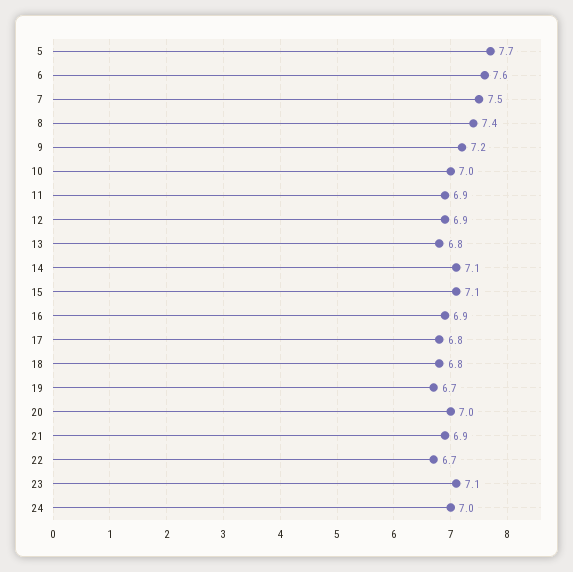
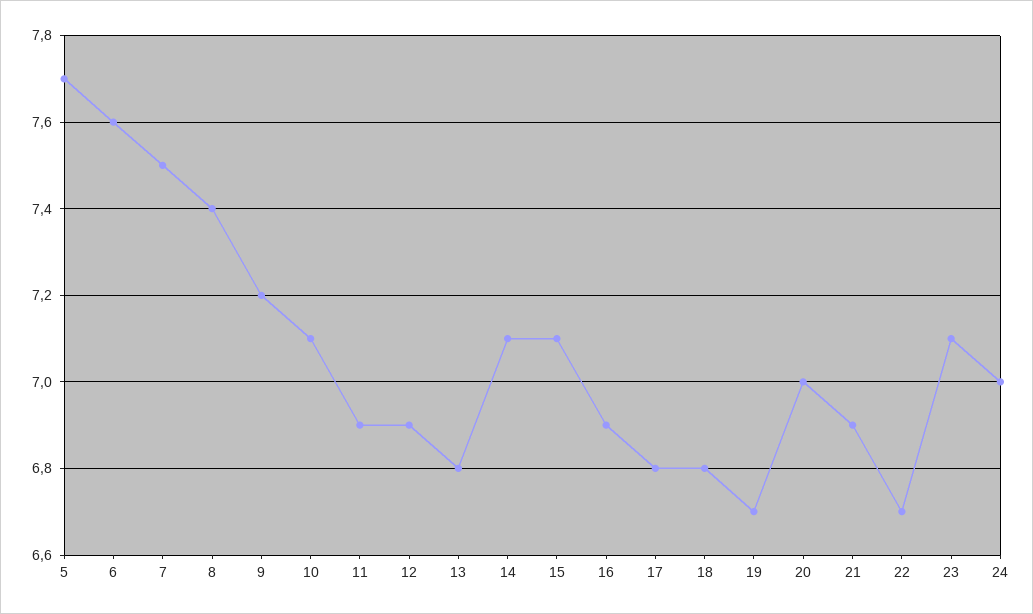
  {
    "5": 7.7,
    "6": 7.6,
    "7": 7.5,
    "8": 7.4,
    "9": 7.2,
-   "10": 7,
+   "10": 7.1,
    "11": 6.9,
    "12": 6.9,
    "13": 6.8,
    "14": 7.1,
    "15": 7.1,
    "16": 6.9,
    "17": 6.8,
    "18": 6.8,
    "19": 6.7,
    "20": 7,
    "21": 6.9,
    "22": 6.7,
    "23": 7.1,
    "24": 7
  }

